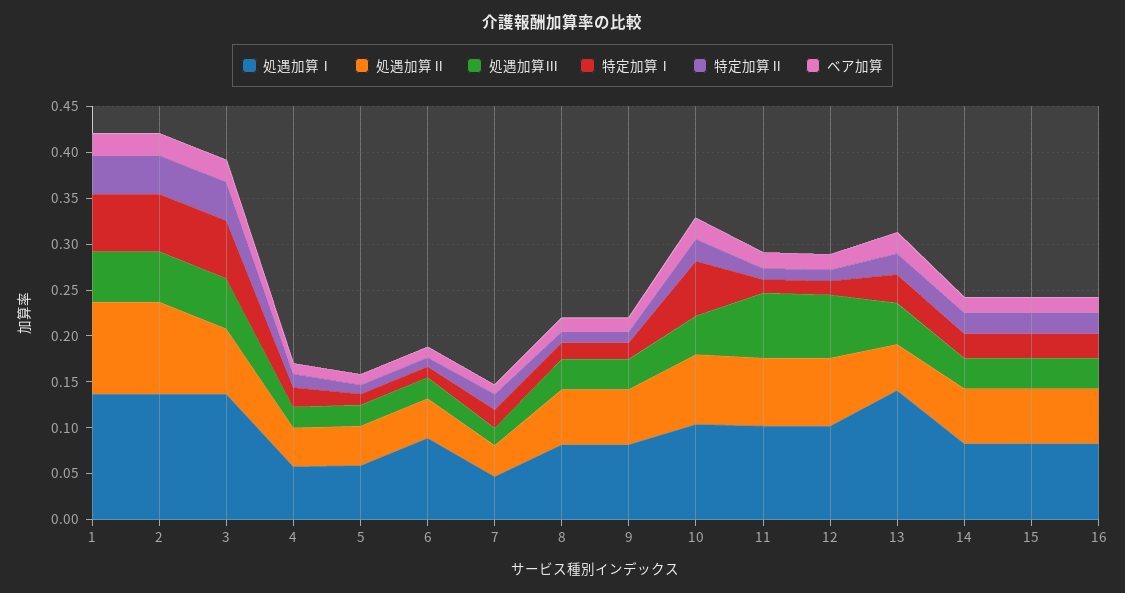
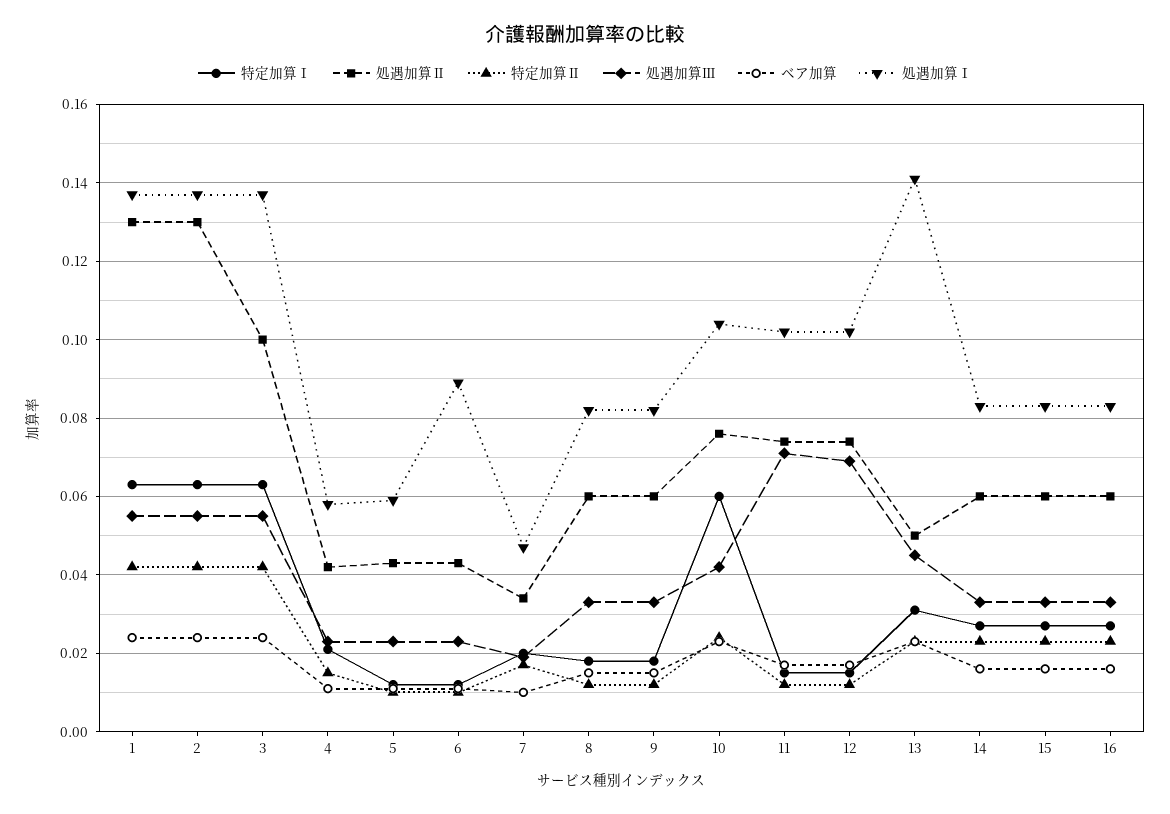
  {
    "処遇加算Ⅰ": {
      "1": 0.135,
      "2": 0.135,
      "3": 0.135,
      "4": 0.06,
      "5": 0.06,
      "6": 0.09,
      "7": 0.045,
      "8": 0.08,
      "9": 0.08,
      "10": 0.105,
      "11": 0.1,
      "12": 0.1,
      "13": 0.14,
      "14": 0.085,
      "15": 0.085,
      "16": 0.085
    },
    "処遇加算Ⅱ": {
-     "1": 0.1,
+     "1": 0.13,
-     "2": 0.1,
+     "2": 0.13,
-     "3": 0.07,
+     "3": 0.1,
      "4": 0.04,
      "5": 0.045,
      "6": 0.045,
      "7": 0.035,
      "8": 0.06,
      "9": 0.06,
      "10": 0.075,
      "11": 0.075,
      "12": 0.075,
      "13": 0.05,
      "14": 0.06,
      "15": 0.06,
      "16": 0.06
    },
    "処遇加算Ⅲ": {
      "1": 0.055,
      "2": 0.055,
      "3": 0.055,
      "4": 0.025,
      "5": 0.025,
      "6": 0.025,
      "7": 0.02,
      "8": 0.035,
      "9": 0.035,
      "10": 0.04,
      "11": 0.07,
      "12": 0.07,
      "13": 0.045,
      "14": 0.035,
      "15": 0.035,
      "16": 0.035
    },
    "特定加算Ⅰ": {
      "1": 0.065,
      "2": 0.065,
      "3": 0.065,
      "4": 0.02,
      "5": 0.01,
      "6": 0.01,
      "7": 0.02,
      "8": 0.02,
      "9": 0.02,
      "10": 0.06,
      "11": 0.015,
      "12": 0.015,
      "13": 0.03,
      "14": 0.025,
      "15": 0.025,
      "16": 0.025
    },
    "特定加算Ⅱ": {
      "1": 0.04,
      "2": 0.04,
      "3": 0.04,
      "4": 0.015,
      "5": 0.01,
      "6": 0.01,
      "7": 0.015,
      "8": 0.01,
      "9": 0.01,
      "10": 0.025,
      "11": 0.01,
      "12": 0.01,
      "13": 0.025,
      "14": 0.025,
      "15": 0.025,
      "16": 0.025
    },
    "ベア加算": {
      "1": 0.025,
      "2": 0.025,
      "3": 0.025,
      "4": 0.01,
      "5": 0.01,
      "6": 0.01,
      "7": 0.01,
      "8": 0.015,
      "9": 0.015,
      "10": 0.025,
      "11": 0.015,
      "12": 0.015,
      "13": 0.025,
      "14": 0.015,
      "15": 0.015,
      "16": 0.015
    }
  }

